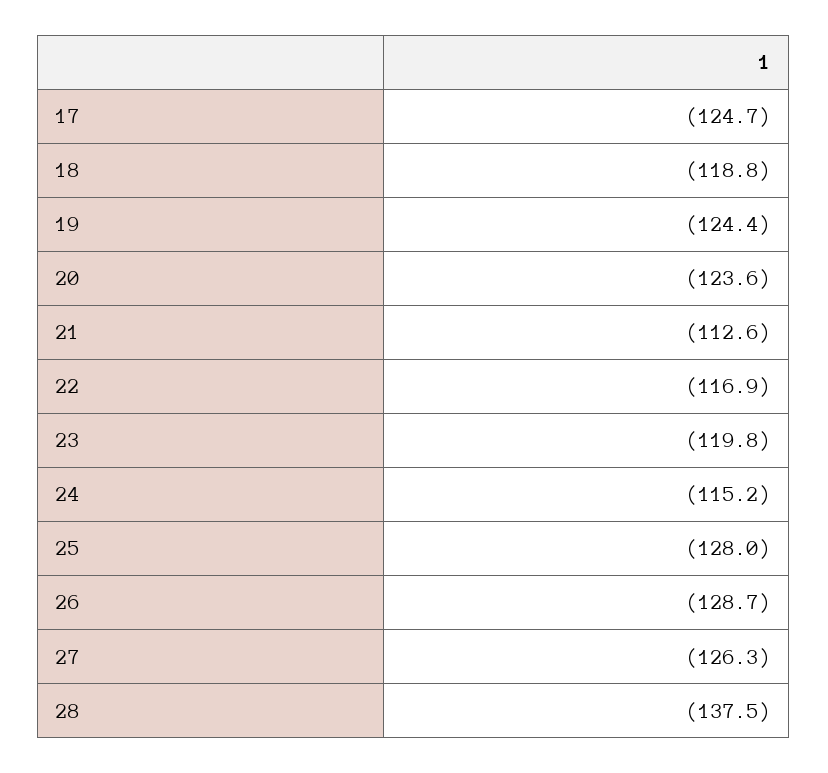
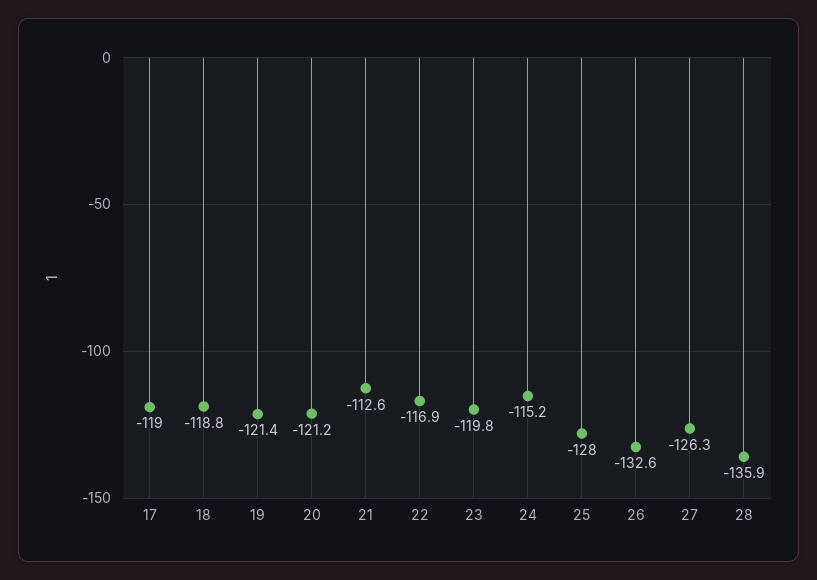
  {
-   "17": -124.7,
+   "17": -119,
    "18": -118.8,
-   "19": -124.4,
+   "19": -121.4,
-   "20": -123.6,
+   "20": -121.2,
    "21": -112.6,
    "22": -116.9,
    "23": -119.8,
    "24": -115.2,
    "25": -128,
-   "26": -128.7,
+   "26": -132.6,
    "27": -126.3,
-   "28": -137.5
+   "28": -135.9
  }

